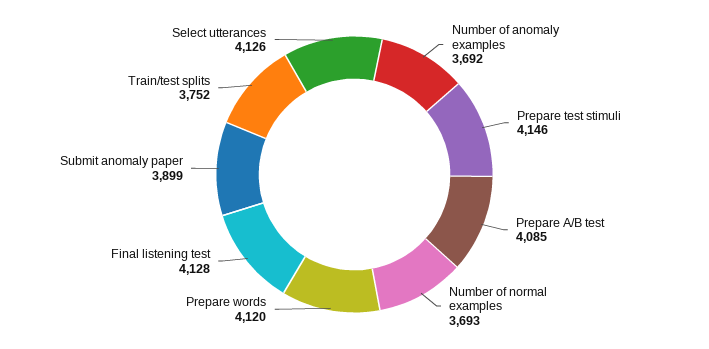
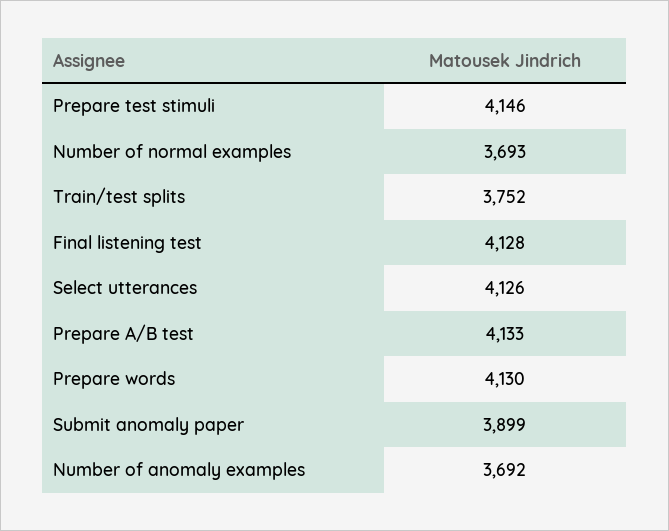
  {
    "Number of anomaly examples": 3692,
    "Prepare test stimuli": 4146,
-   "Prepare A/B test": 4085,
+   "Prepare A/B test": 4133,
    "Number of normal examples": 3693,
-   "Prepare words": 4120,
+   "Prepare words": 4130,
    "Final listening test": 4128,
    "Submit anomaly paper": 3899,
    "Train/test splits": 3752,
    "Select utterances": 4126
  }

